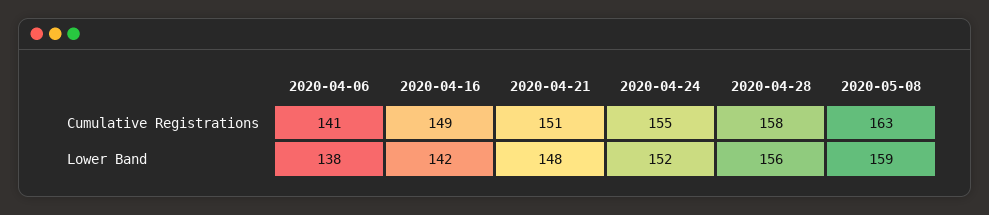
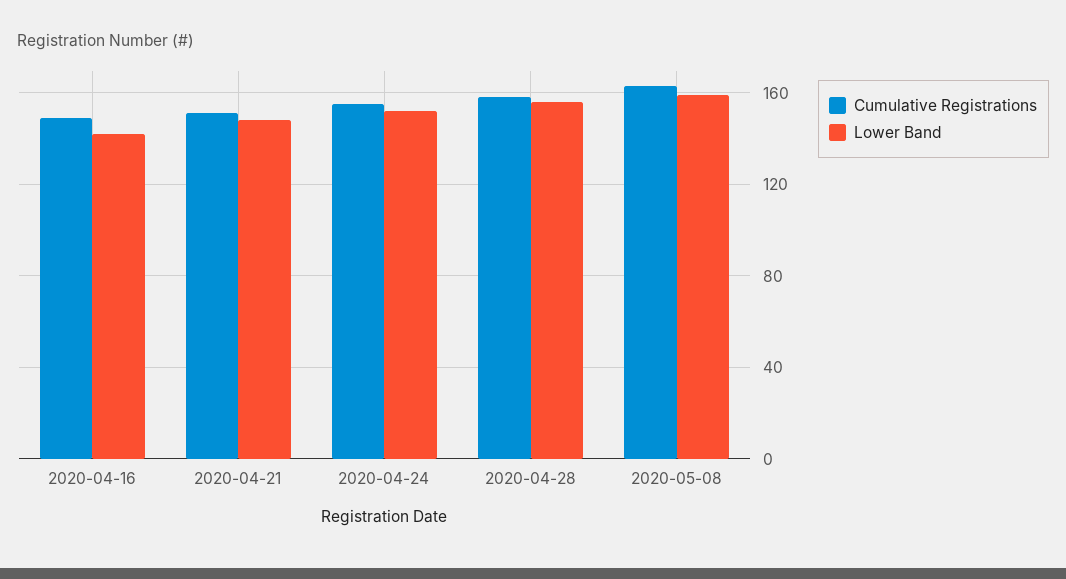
  {
    "Cumulative Registrations": {
-     "2020-04-06": 141,
      "2020-04-16": 149,
      "2020-04-21": 151,
      "2020-04-24": 155,
      "2020-04-28": 158,
      "2020-05-08": 163
    },
    "Lower Band": {
-     "2020-04-06": 138,
      "2020-04-16": 142,
      "2020-04-21": 148,
      "2020-04-24": 152,
      "2020-04-28": 156,
      "2020-05-08": 159
    }
  }

